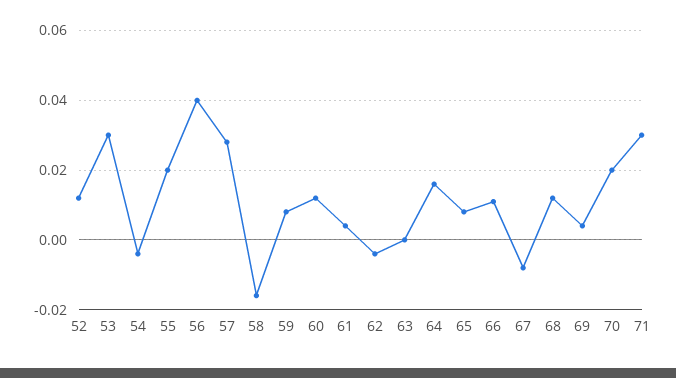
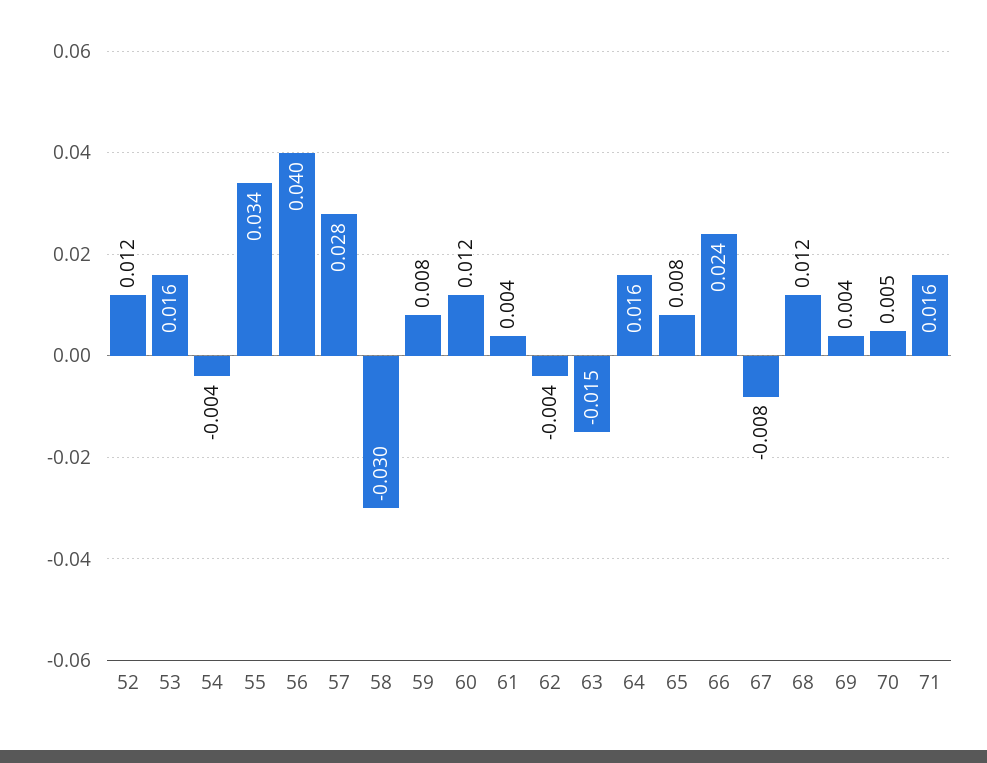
  {
    "52": 0.012,
-   "53": 0.03,
+   "53": 0.016,
    "54": -0.004,
-   "55": 0.02,
+   "55": 0.034,
    "56": 0.04,
    "57": 0.028,
-   "58": -0.015,
+   "58": -0.03,
    "59": 0.008,
    "60": 0.012,
    "61": 0.004,
    "62": -0.004,
-   "63": 0,
+   "63": -0.015,
    "64": 0.016,
    "65": 0.008,
-   "66": 0.01,
+   "66": 0.024,
    "67": -0.008,
    "68": 0.012,
    "69": 0.004,
-   "70": 0.02,
+   "70": 0.005,
-   "71": 0.03
+   "71": 0.016
  }

